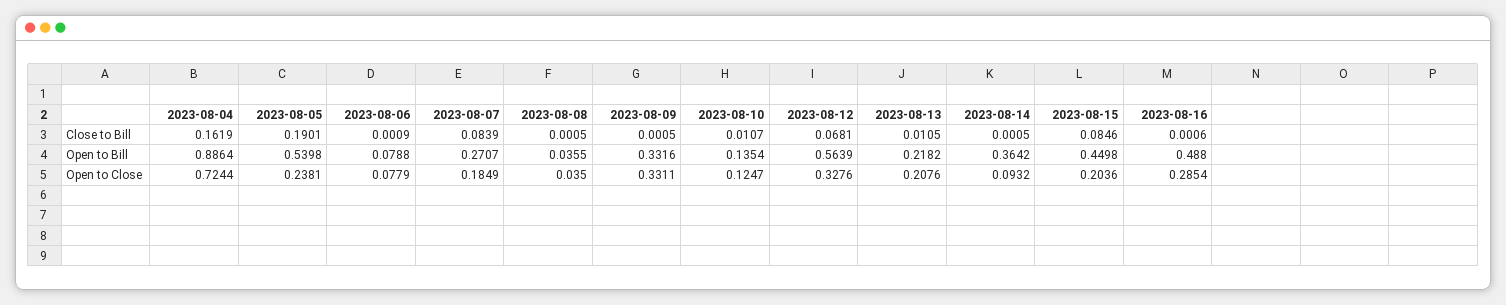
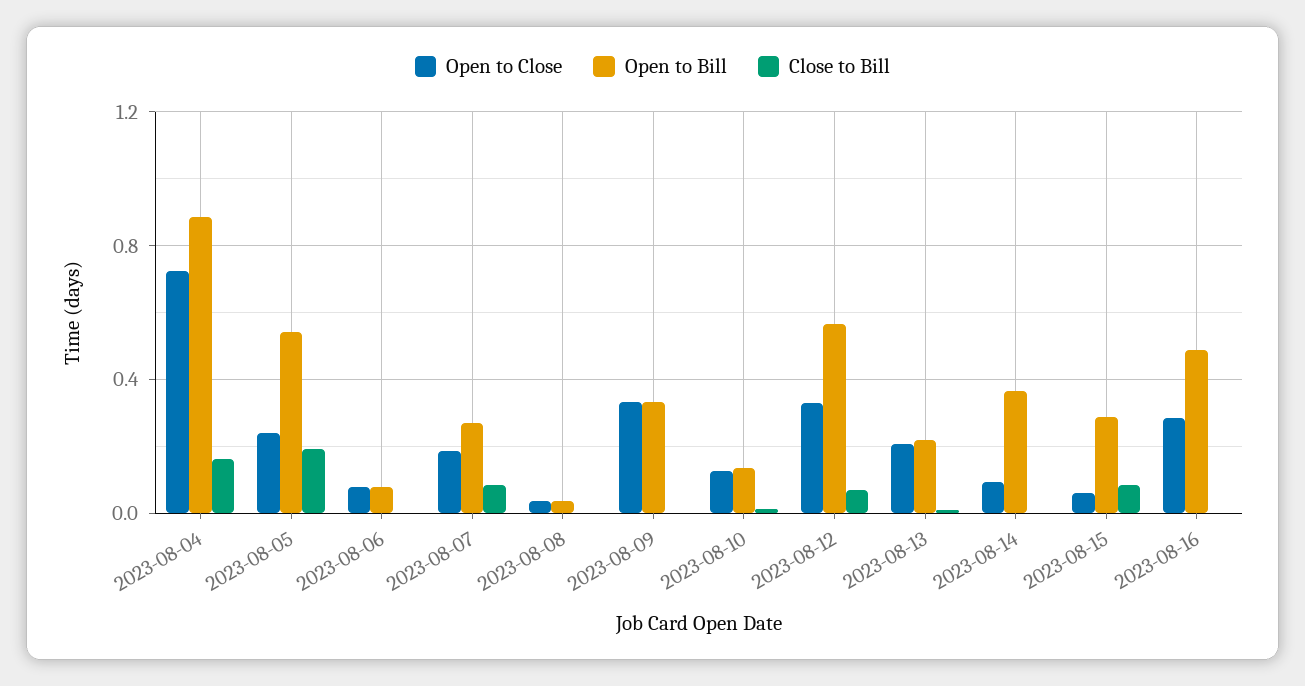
  {
    "Close to Bill": {
      "2023-08-04": 0.1619,
      "2023-08-05": 0.1901,
      "2023-08-06": 0.0009,
      "2023-08-07": 0.0839,
      "2023-08-08": 0.0005,
      "2023-08-09": 0.0005,
      "2023-08-10": 0.0107,
      "2023-08-12": 0.0681,
      "2023-08-13": 0.0105,
      "2023-08-14": 0.0005,
      "2023-08-15": 0.0846,
      "2023-08-16": 0.0006
    },
    "Open to Bill": {
      "2023-08-04": 0.8864,
      "2023-08-05": 0.5398,
      "2023-08-06": 0.0788,
      "2023-08-07": 0.2707,
      "2023-08-08": 0.0355,
      "2023-08-09": 0.3316,
      "2023-08-10": 0.1354,
      "2023-08-12": 0.5639,
      "2023-08-13": 0.2182,
      "2023-08-14": 0.3642,
-     "2023-08-15": 0.4498,
+     "2023-08-15": 0.3,
      "2023-08-16": 0.488
    },
    "Open to Close": {
      "2023-08-04": 0.7244,
      "2023-08-05": 0.2381,
      "2023-08-06": 0.0779,
      "2023-08-07": 0.1849,
      "2023-08-08": 0.035,
      "2023-08-09": 0.3311,
      "2023-08-10": 0.1247,
      "2023-08-12": 0.3276,
      "2023-08-13": 0.2076,
      "2023-08-14": 0.0932,
-     "2023-08-15": 0.2036,
+     "2023-08-15": 0.05,
      "2023-08-16": 0.2854
    }
  }

